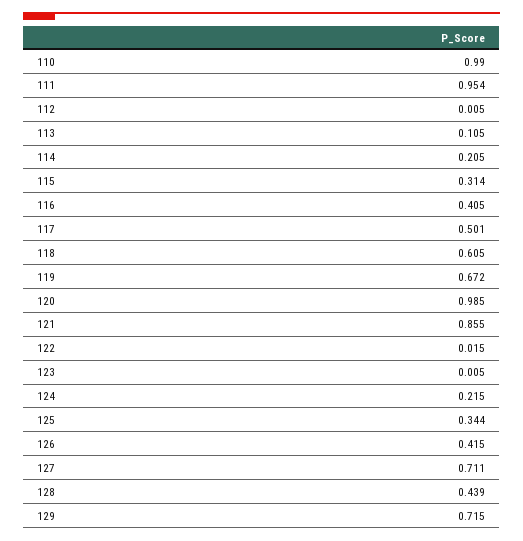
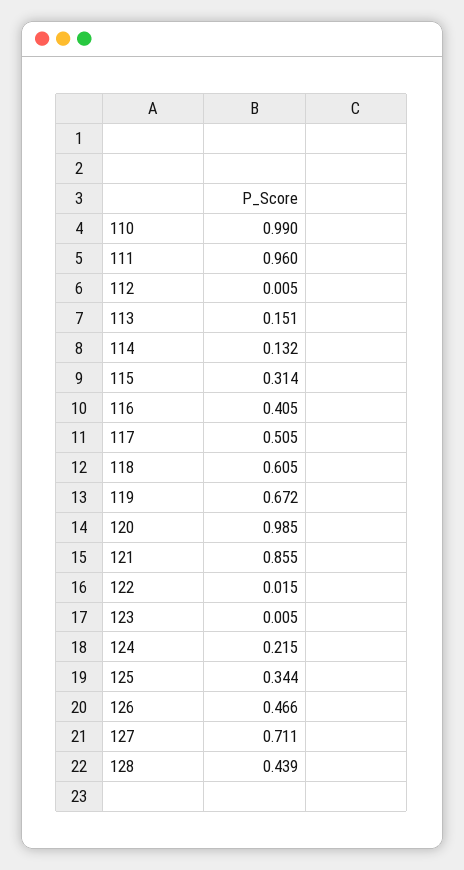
  {
    "110": 0.99,
-   "111": 0.954,
+   "111": 0.96,
    "112": 0.005,
-   "113": 0.105,
+   "113": 0.151,
-   "114": 0.205,
+   "114": 0.132,
    "115": 0.314,
    "116": 0.405,
-   "117": 0.501,
+   "117": 0.505,
    "118": 0.605,
    "119": 0.672,
    "120": 0.985,
    "121": 0.855,
    "122": 0.015,
    "123": 0.005,
    "124": 0.215,
    "125": 0.344,
-   "126": 0.415,
+   "126": 0.466,
    "127": 0.711,
-   "128": 0.439,
+   "128": 0.439
-   "129": 0.715
  }

